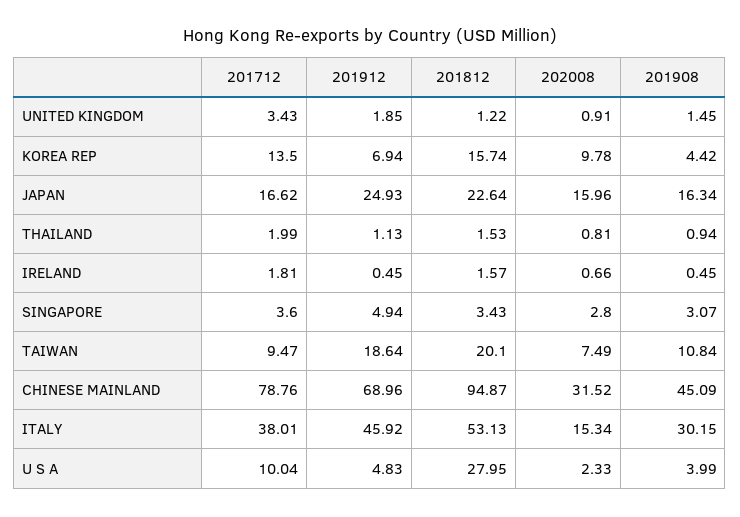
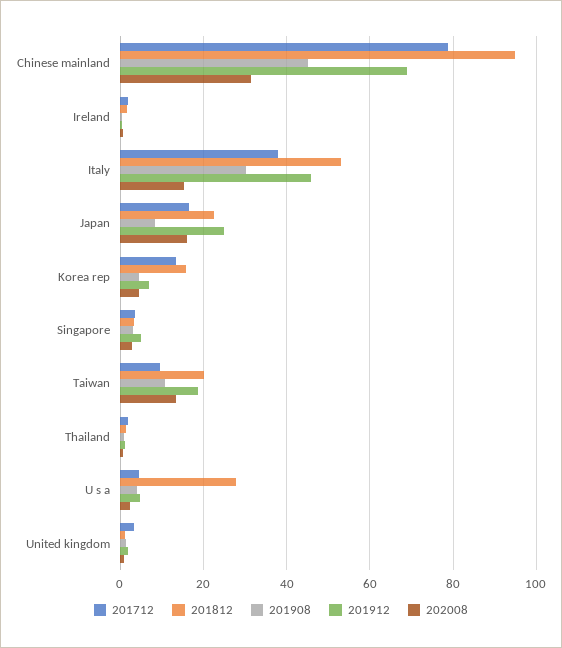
  {
    "201712": {
      "UNITED KINGDOM": 3.43,
      "KOREA REP": 13.5,
      "JAPAN": 16.62,
      "THAILAND": 1.99,
      "IRELAND": 1.81,
      "SINGAPORE": 3.6,
      "TAIWAN": 9.47,
      "CHINESE MAINLAND": 78.76,
      "ITALY": 38.01,
-     "U S A": 10.04
+     "U S A": 4
    },
    "201912": {
      "UNITED KINGDOM": 1.85,
      "KOREA REP": 6.94,
      "JAPAN": 24.93,
      "THAILAND": 1.13,
      "IRELAND": 0.45,
      "SINGAPORE": 4.94,
      "TAIWAN": 18.64,
      "CHINESE MAINLAND": 68.96,
      "ITALY": 45.92,
      "U S A": 4.83
    },
    "201812": {
      "UNITED KINGDOM": 1.22,
      "KOREA REP": 15.74,
      "JAPAN": 22.64,
      "THAILAND": 1.53,
      "IRELAND": 1.57,
      "SINGAPORE": 3.43,
      "TAIWAN": 20.1,
      "CHINESE MAINLAND": 94.87,
      "ITALY": 53.13,
      "U S A": 27.95
    },
    "202008": {
      "UNITED KINGDOM": 0.91,
-     "KOREA REP": 9.78,
+     "KOREA REP": 4,
      "JAPAN": 15.96,
      "THAILAND": 0.81,
      "IRELAND": 0.66,
      "SINGAPORE": 2.8,
-     "TAIWAN": 7.49,
+     "TAIWAN": 14,
      "CHINESE MAINLAND": 31.52,
      "ITALY": 15.34,
      "U S A": 2.33
    },
    "201908": {
      "UNITED KINGDOM": 1.45,
      "KOREA REP": 4.42,
-     "JAPAN": 16.34,
+     "JAPAN": 8,
      "THAILAND": 0.94,
      "IRELAND": 0.45,
      "SINGAPORE": 3.07,
      "TAIWAN": 10.84,
      "CHINESE MAINLAND": 45.09,
      "ITALY": 30.15,
      "U S A": 3.99
    }
  }

